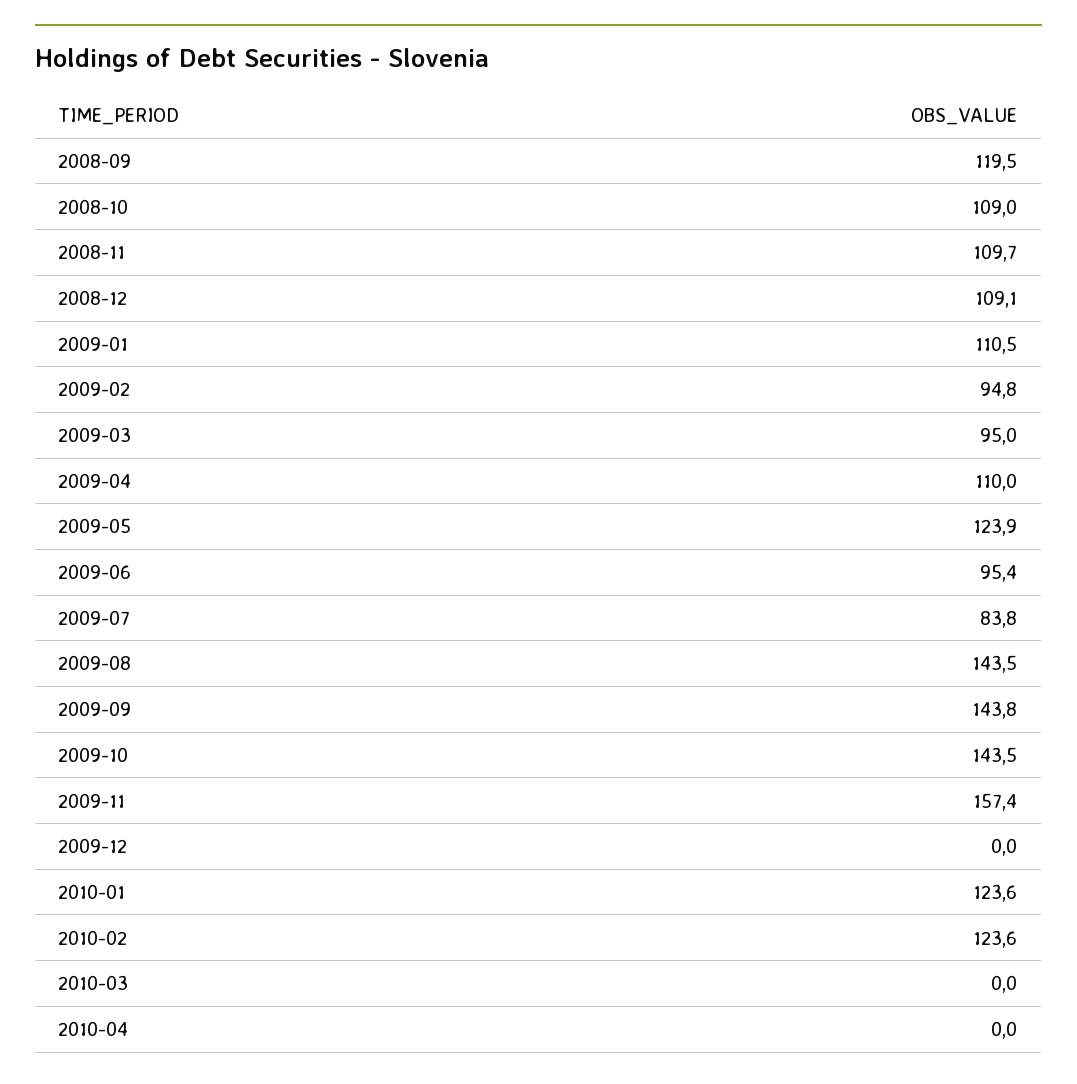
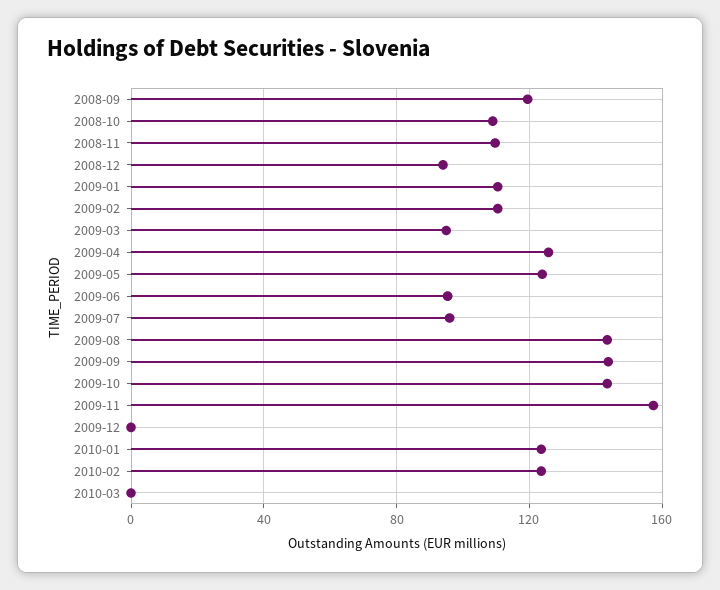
  {
    "2008-09": 119.5,
    "2008-10": 109,
    "2008-11": 109.7,
-   "2008-12": 109.1,
+   "2008-12": 95,
    "2009-01": 110.5,
-   "2009-02": 94.8,
+   "2009-02": 110,
    "2009-03": 95,
-   "2009-04": 110,
+   "2009-04": 125,
    "2009-05": 123.9,
    "2009-06": 95.4,
-   "2009-07": 83.8,
+   "2009-07": 95,
    "2009-08": 143.5,
    "2009-09": 143.8,
    "2009-10": 143.5,
    "2009-11": 157.4,
    "2009-12": 0,
    "2010-01": 123.6,
    "2010-02": 123.6,
-   "2010-03": 0,
+   "2010-03": 0
-   "2010-04": 0
  }

